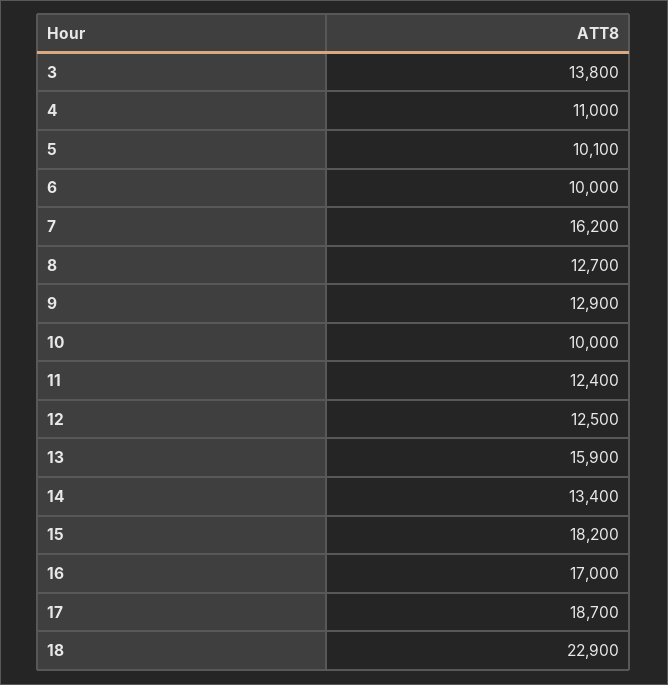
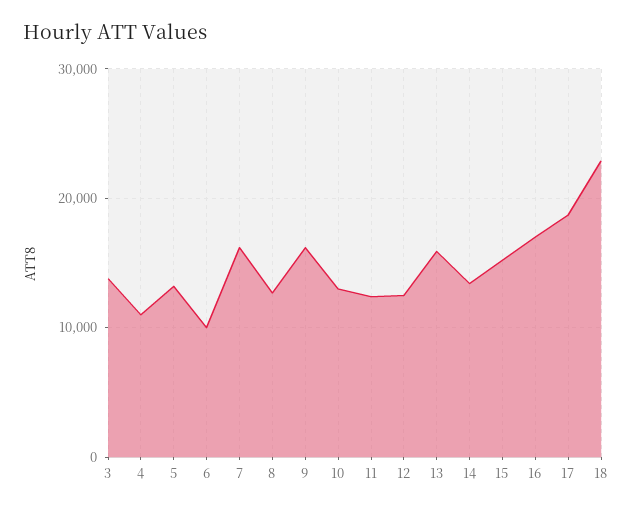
  {
    "3": 13800,
    "4": 11000,
-   "5": 10100,
+   "5": 13000,
    "6": 10000,
    "7": 16200,
    "8": 12700,
-   "9": 12900,
+   "9": 16000,
-   "10": 10000,
+   "10": 13000,
    "11": 12400,
    "12": 12500,
    "13": 15900,
    "14": 13400,
-   "15": 18200,
+   "15": 15000,
    "16": 17000,
    "17": 18700,
    "18": 22900
  }

